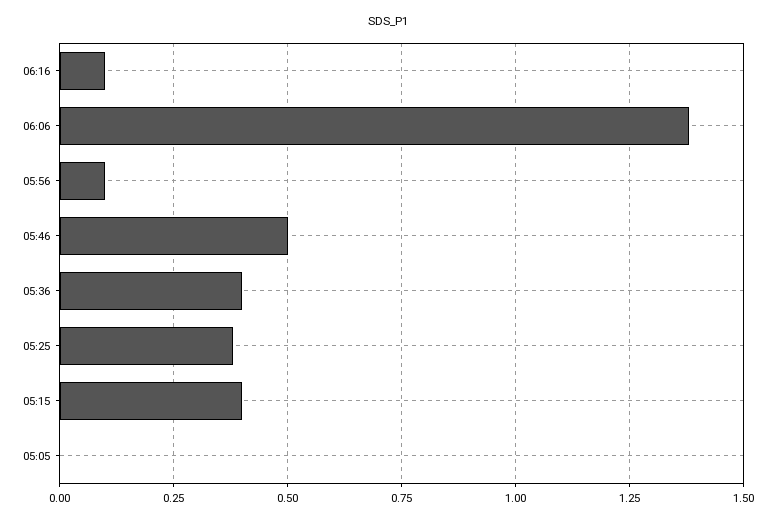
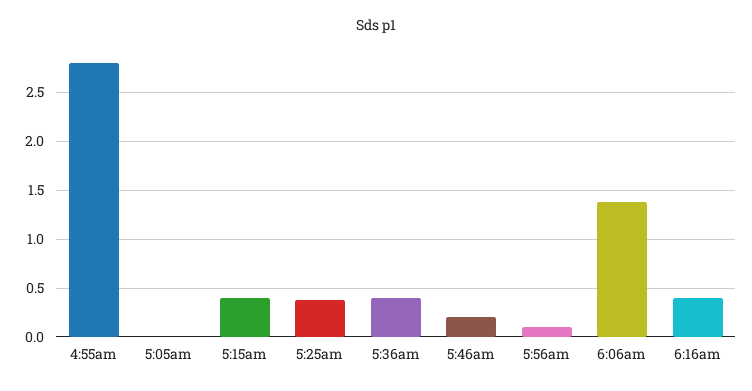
  {
-   "06:16": 0.1,
+   "06:16": 0.4,
    "06:06": 1.4,
    "05:56": 0.1,
-   "05:46": 0.5,
+   "05:46": 0.2,
    "05:36": 0.4,
    "05:25": 0.4,
    "05:15": 0.4,
-   "05:05": 0
+   "05:05": 0,
+   "4:55am": 2.8
  }

